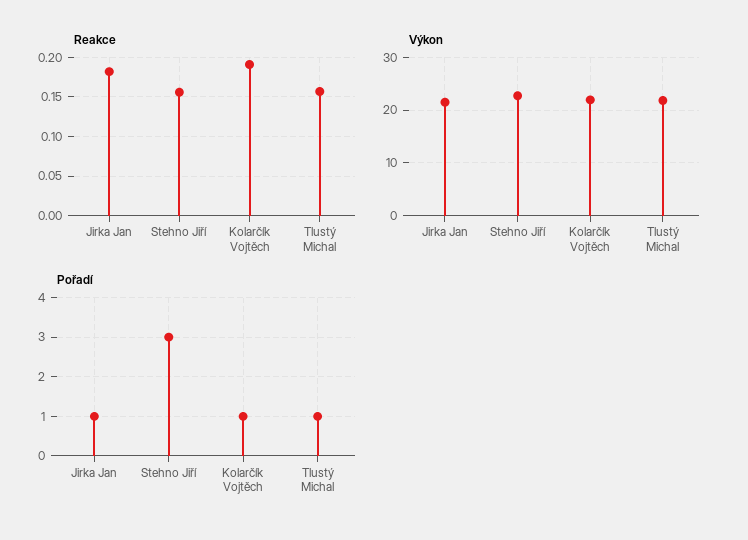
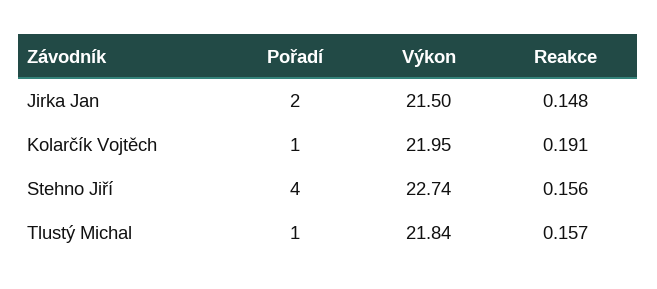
  {
    "Reakce": {
-     "Jirka Jan": 0.18,
+     "Jirka Jan": 0.148,
      "Stehno Jiří": 0.156,
      "Kolarčík Vojtěch": 0.191,
      "Tlustý Michal": 0.157
    },
    "Výkon": {
      "Jirka Jan": 21.5,
      "Stehno Jiří": 22.74,
      "Kolarčík Vojtěch": 21.95,
      "Tlustý Michal": 21.84
    },
    "Pořadí": {
-     "Jirka Jan": 1,
+     "Jirka Jan": 2,
-     "Stehno Jiří": 3,
+     "Stehno Jiří": 4,
      "Kolarčík Vojtěch": 1,
      "Tlustý Michal": 1
    }
  }

